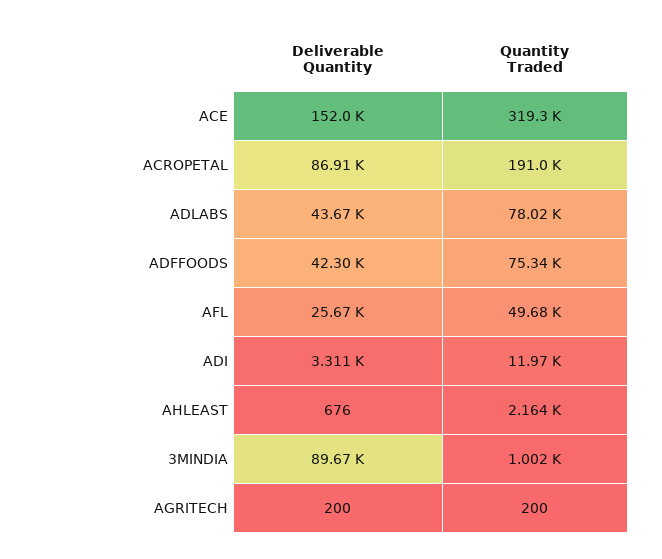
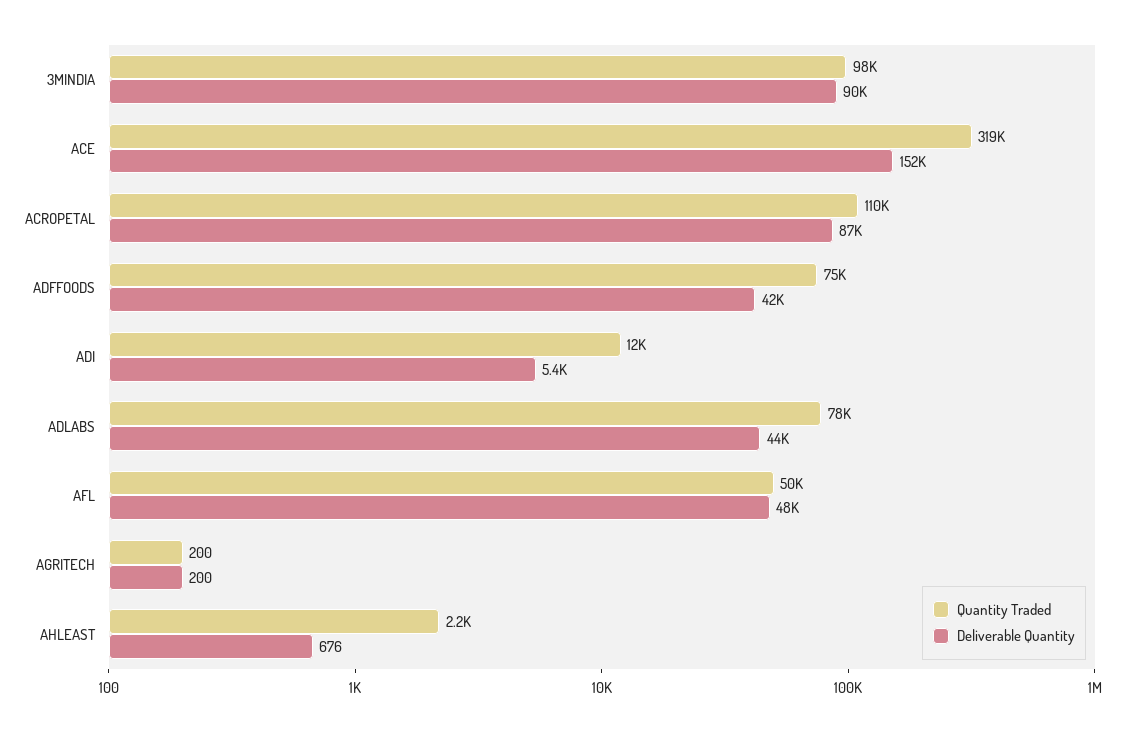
  {
    "Deliverable Quantity": {
      "ACE": 152000,
      "ACROPETAL": 86910,
      "ADLABS": 43670,
      "ADFFOODS": 42300,
-     "AFL": 25670,
+     "AFL": 48000,
-     "ADI": 3311,
+     "ADI": 5400,
      "AHLEAST": 676,
      "3MINDIA": 89670,
      "AGRITECH": 200
    },
    "Quantity Traded": {
      "ACE": 319300,
-     "ACROPETAL": 191000,
+     "ACROPETAL": 110000,
      "ADLABS": 78020,
      "ADFFOODS": 75340,
      "AFL": 49680,
      "ADI": 11970,
      "AHLEAST": 2164,
-     "3MINDIA": 1002,
+     "3MINDIA": 98000,
      "AGRITECH": 200
    }
  }

